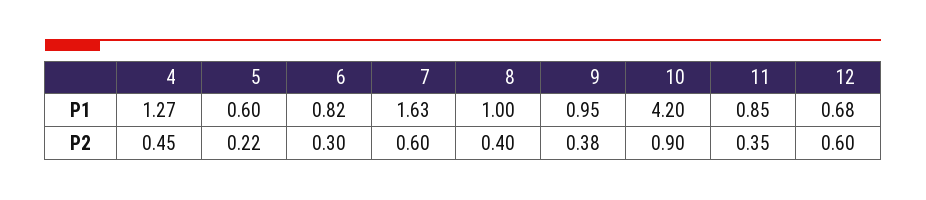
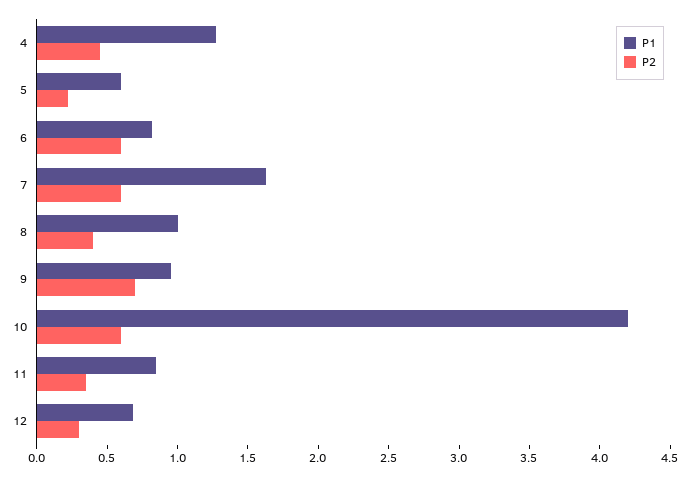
  {
    "P1": {
      "4": 1.27,
      "5": 0.6,
      "6": 0.82,
      "7": 1.63,
      "8": 1,
      "9": 0.95,
      "10": 4.2,
      "11": 0.85,
      "12": 0.68
    },
    "P2": {
      "4": 0.45,
      "5": 0.22,
-     "6": 0.3,
+     "6": 0.6,
      "7": 0.6,
      "8": 0.4,
-     "9": 0.38,
+     "9": 0.7,
-     "10": 0.9,
+     "10": 0.6,
      "11": 0.35,
-     "12": 0.6
+     "12": 0.3
    }
  }

